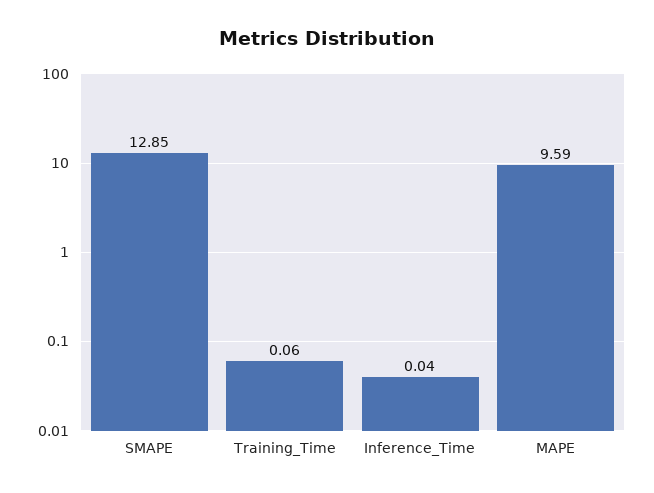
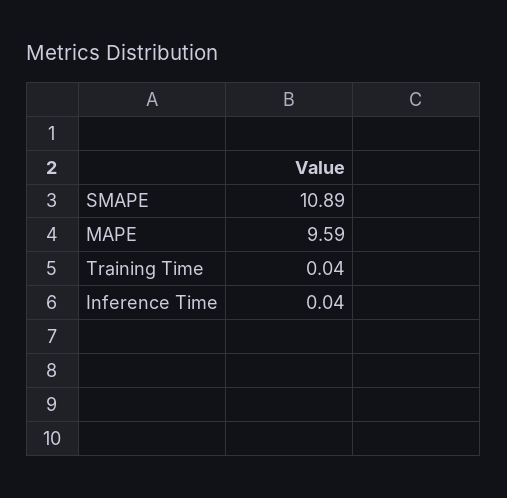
  {
-   "SMAPE": 12.85,
+   "SMAPE": 10.89,
-   "Training_Time": 0.06,
+   "Training_Time": 0.04,
    "Inference_Time": 0.04,
    "MAPE": 9.59
  }

